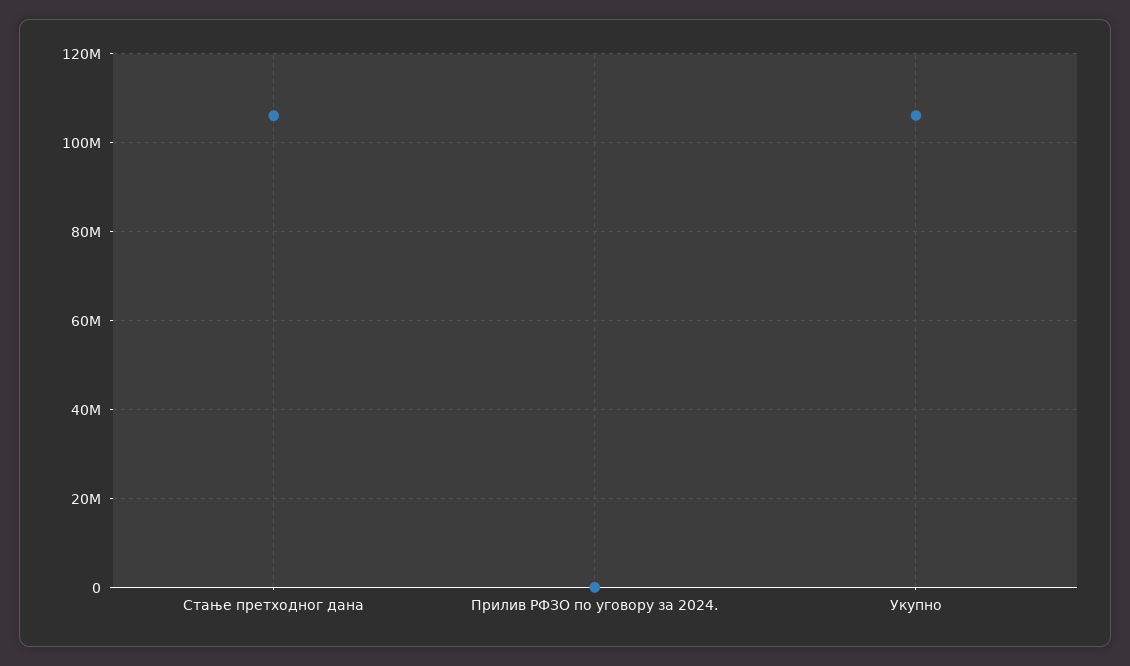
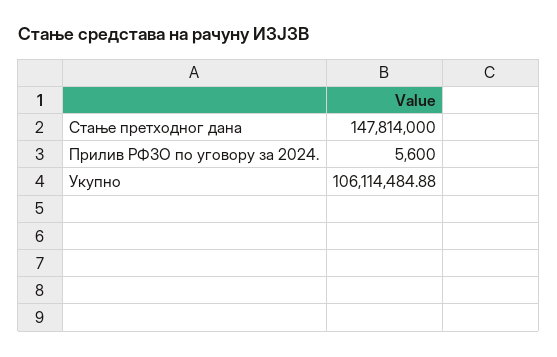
  {
-   "Стање претходног дана": 106000000,
+   "Стање претходног дана": 147814000,
    "Прилив РФЗО по уговору за 2024.": 5600,
    "Укупно": 106114484.88
  }

